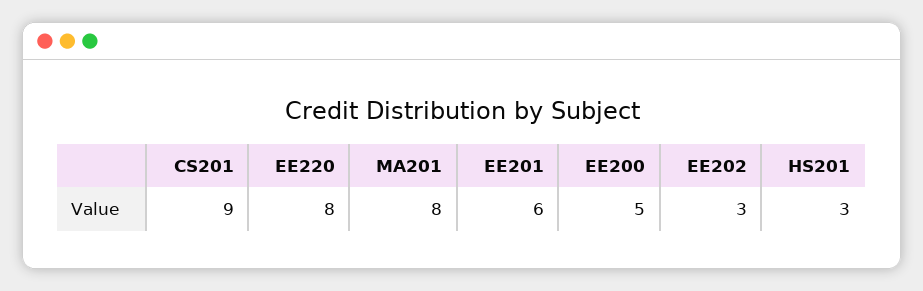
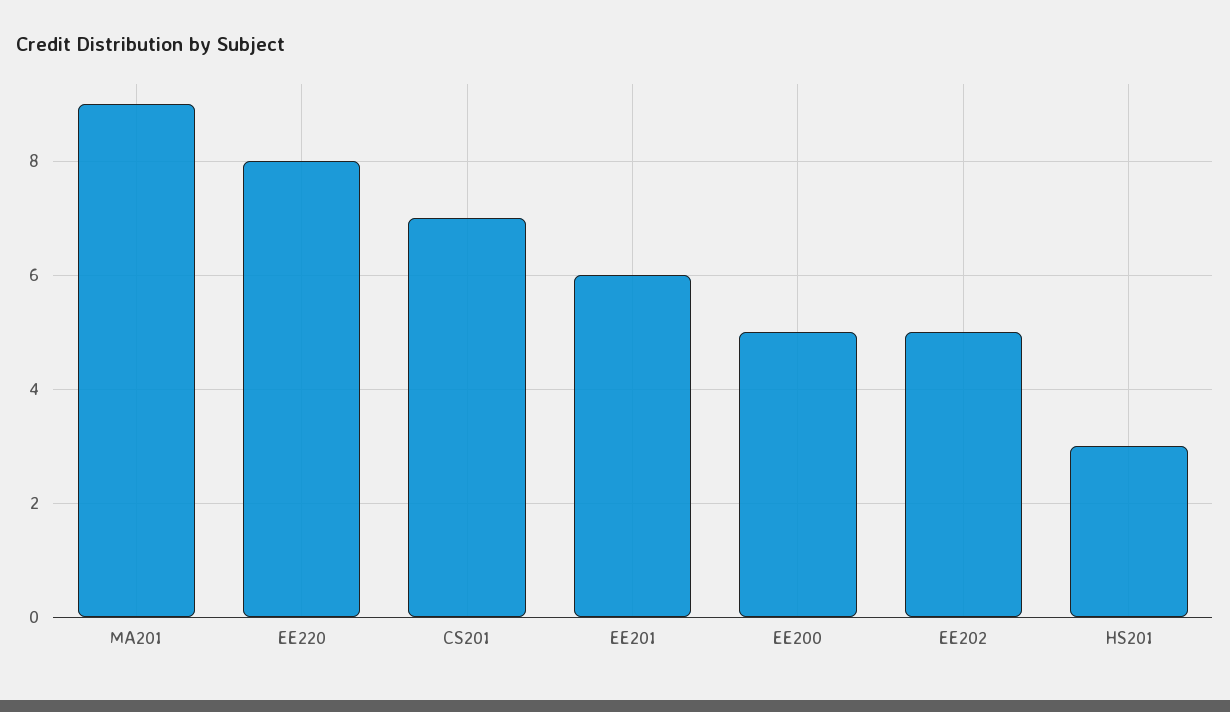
  {
-   "CS201": 9,
+   "CS201": 7,
    "EE220": 8,
-   "MA201": 8,
+   "MA201": 9,
    "EE201": 6,
    "EE200": 5,
-   "EE202": 3,
+   "EE202": 5,
    "HS201": 3
  }

